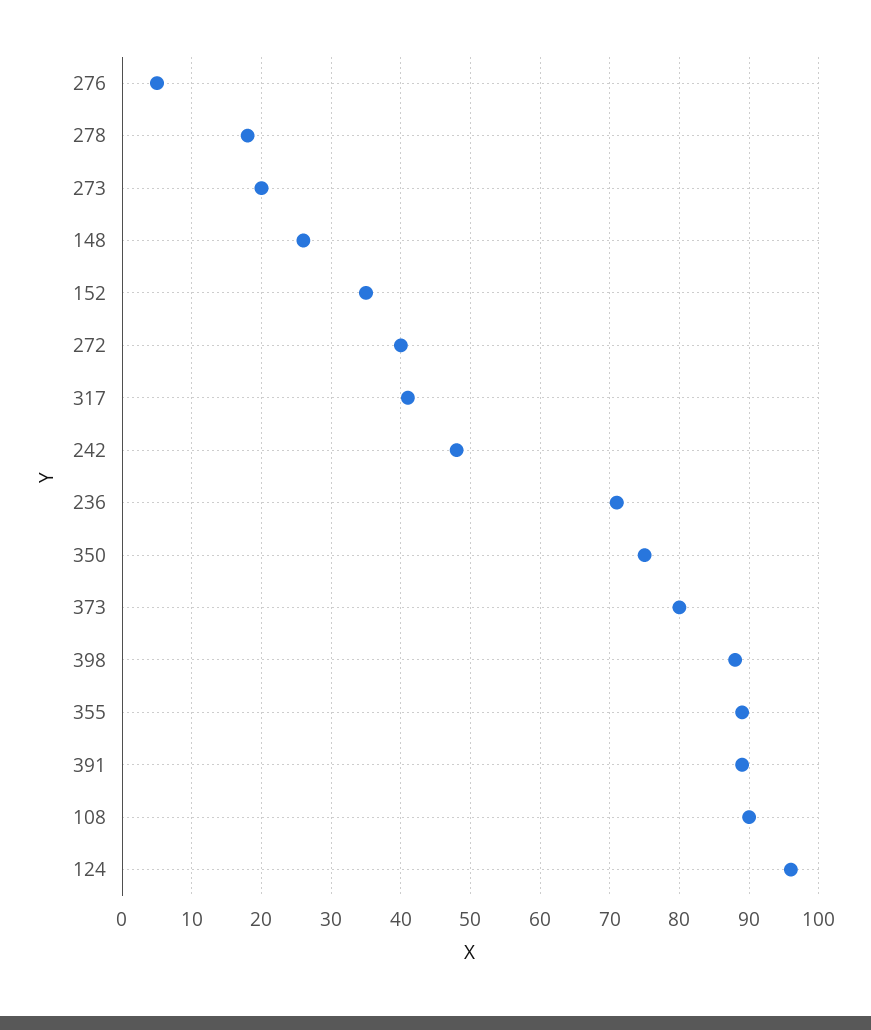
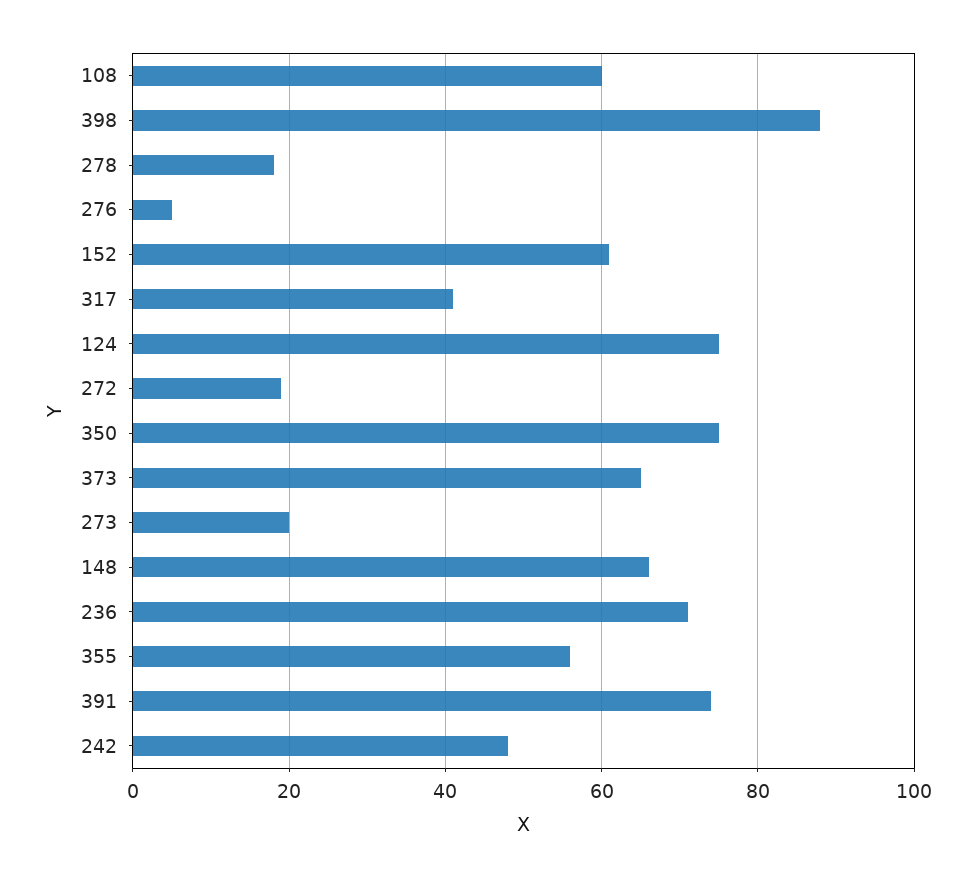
  {
    "276": 5,
    "278": 18,
    "273": 20,
-   "148": 26,
+   "148": 65,
-   "152": 35,
+   "152": 60,
-   "272": 40,
+   "272": 20,
    "317": 41,
    "242": 48,
    "236": 71,
    "350": 75,
-   "373": 80,
+   "373": 65,
    "398": 88,
-   "355": 89,
+   "355": 55,
-   "391": 89,
+   "391": 75,
-   "108": 90,
+   "108": 60,
-   "124": 96
+   "124": 75
  }

